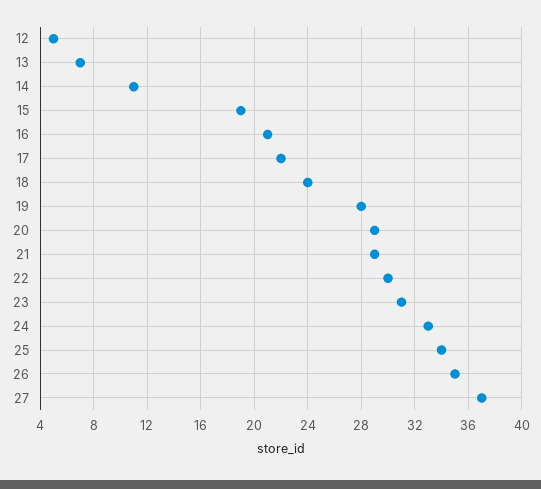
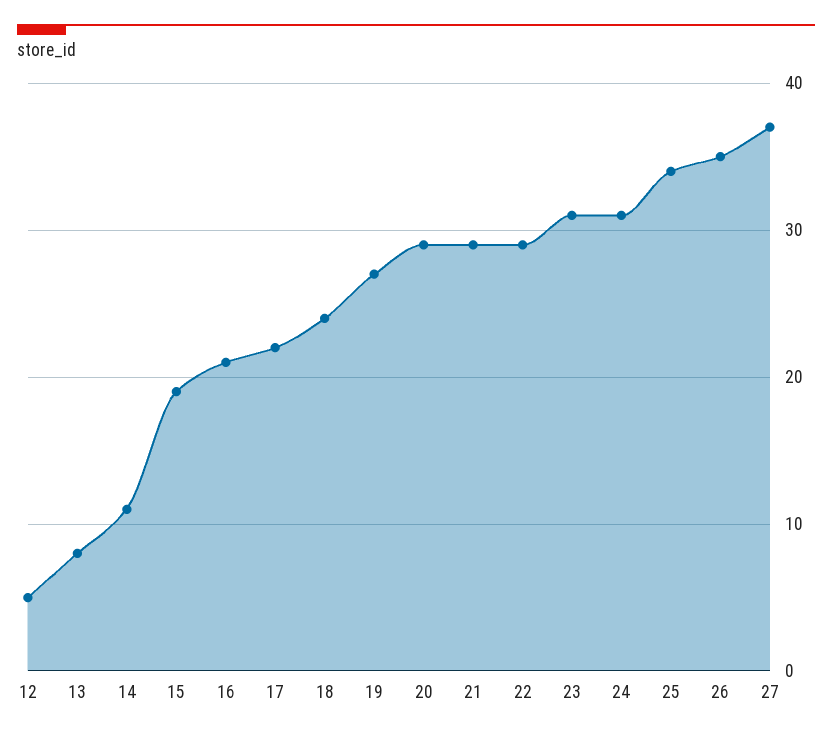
  {
    "12": 5,
-   "13": 7,
+   "13": 8,
    "14": 11,
    "15": 19,
    "16": 21,
    "17": 22,
    "18": 24,
-   "19": 28,
+   "19": 27,
    "20": 29,
    "21": 29,
-   "22": 30,
+   "22": 29,
    "23": 31,
-   "24": 33,
+   "24": 31,
    "25": 34,
    "26": 35,
    "27": 37
  }

